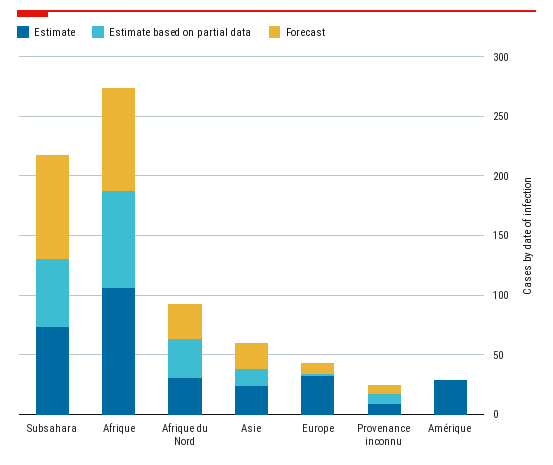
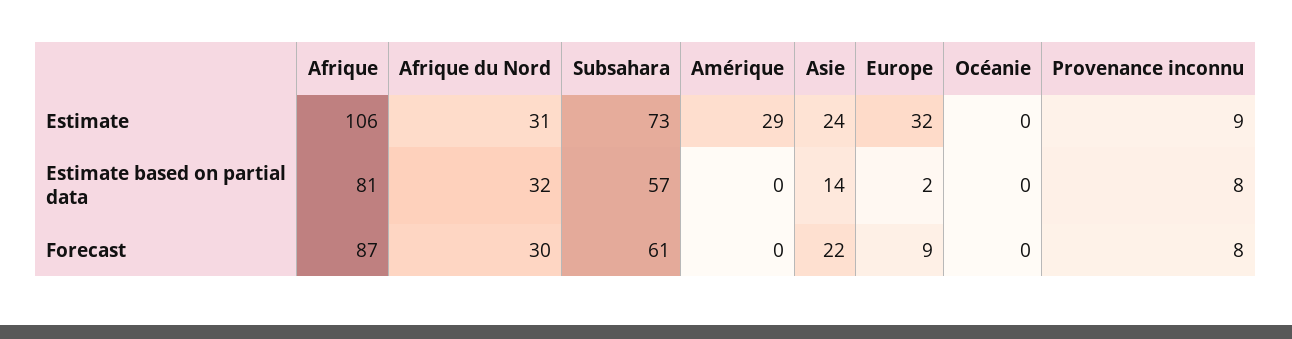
  {
    "Estimate": {
      "Subsahara": 73,
      "Afrique": 106,
      "Afrique du Nord": 31,
      "Asie": 24,
      "Europe": 32,
      "Provenance inconnu": 9,
-     "Amérique": 29
+     "Amérique": 29,
+     "Océanie": 0
    },
    "Estimate based on partial data": {
      "Subsahara": 57,
      "Afrique": 81,
      "Afrique du Nord": 32,
      "Asie": 14,
      "Europe": 2,
      "Provenance inconnu": 8,
-     "Amérique": 0
+     "Amérique": 0,
+     "Océanie": 0
    },
    "Forecast": {
-     "Subsahara": 90,
+     "Subsahara": 61,
      "Afrique": 87,
      "Afrique du Nord": 30,
      "Asie": 22,
      "Europe": 9,
      "Provenance inconnu": 8,
-     "Amérique": 0
+     "Amérique": 0,
+     "Océanie": 0
    }
  }

